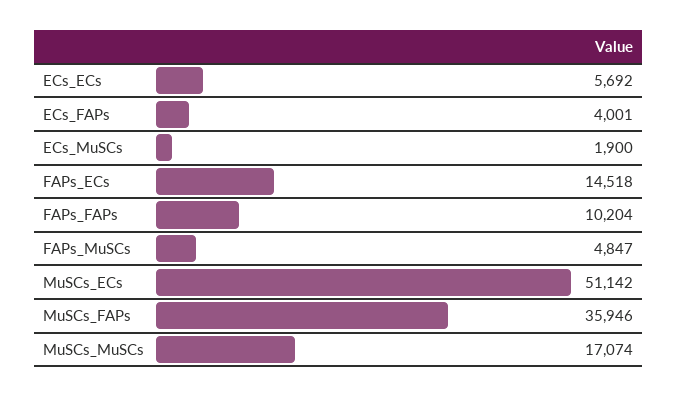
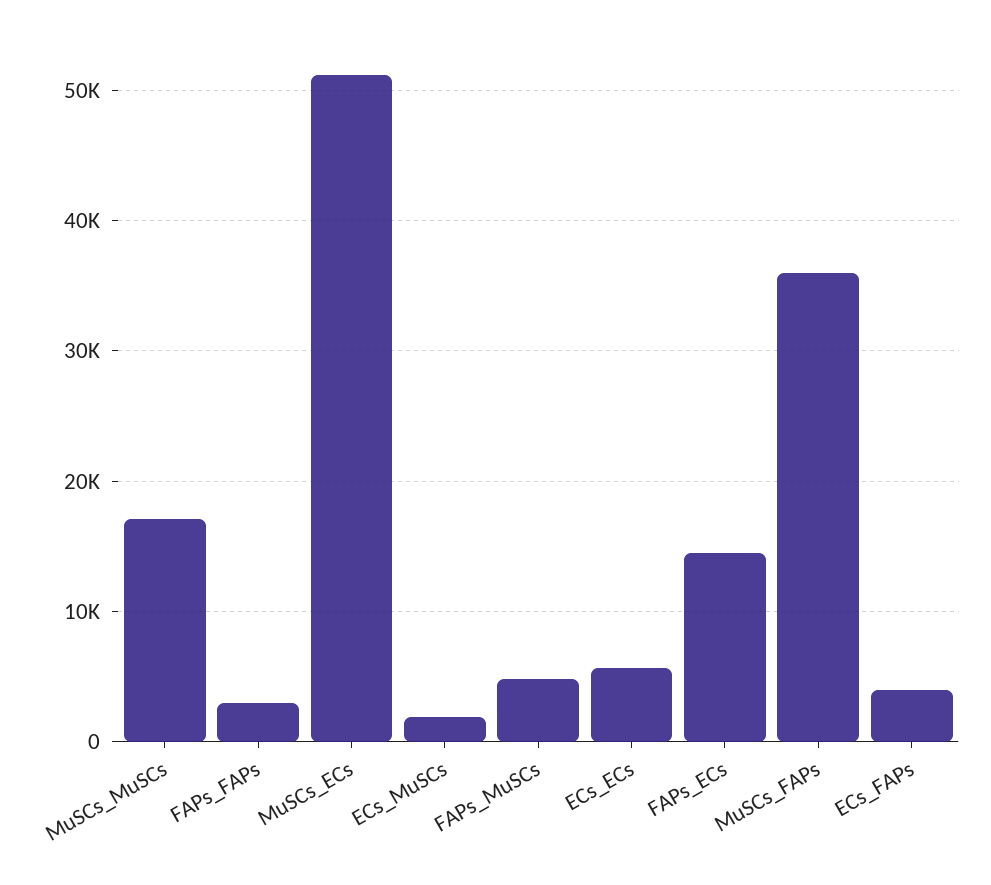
  {
    "ECs_ECs": 5692,
    "ECs_FAPs": 4001,
    "ECs_MuSCs": 1900,
    "FAPs_ECs": 14518,
-   "FAPs_FAPs": 10204,
+   "FAPs_FAPs": 3000,
    "FAPs_MuSCs": 4847,
    "MuSCs_ECs": 51142,
    "MuSCs_FAPs": 35946,
    "MuSCs_MuSCs": 17074
  }

